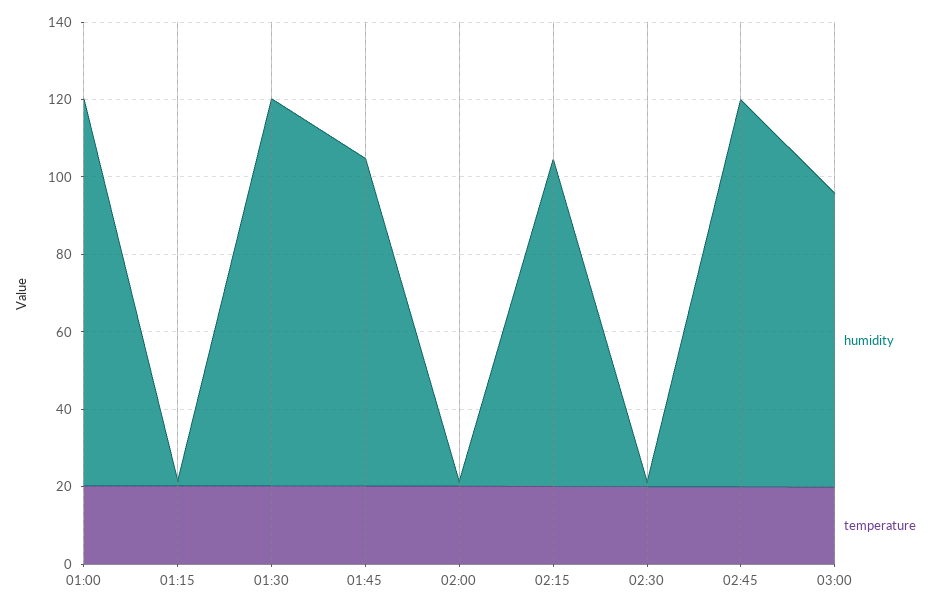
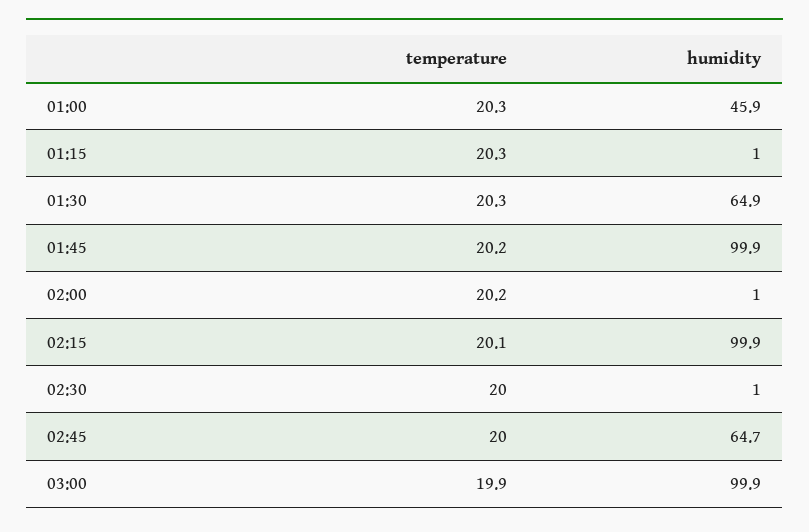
  {
    "humidity": {
-     "01:00": 100,
+     "01:00": 45.9,
      "01:15": 1,
-     "01:30": 100,
+     "01:30": 64.9,
-     "01:45": 85,
+     "01:45": 99.9,
      "02:00": 1,
-     "02:15": 85,
+     "02:15": 99.9,
      "02:30": 1,
-     "02:45": 100,
+     "02:45": 64.7,
-     "03:00": 75
+     "03:00": 99.9
    },
    "temperature": {
      "01:00": 20.3,
      "01:15": 20.3,
      "01:30": 20.3,
      "01:45": 20.2,
      "02:00": 20.2,
      "02:15": 20.1,
      "02:30": 20,
      "02:45": 20,
      "03:00": 19.9
    }
  }

